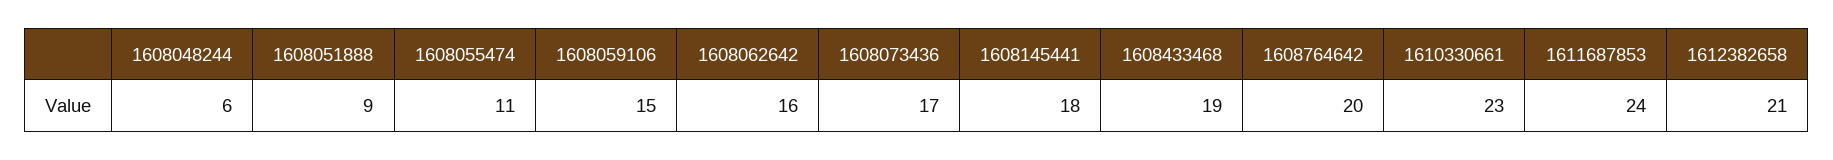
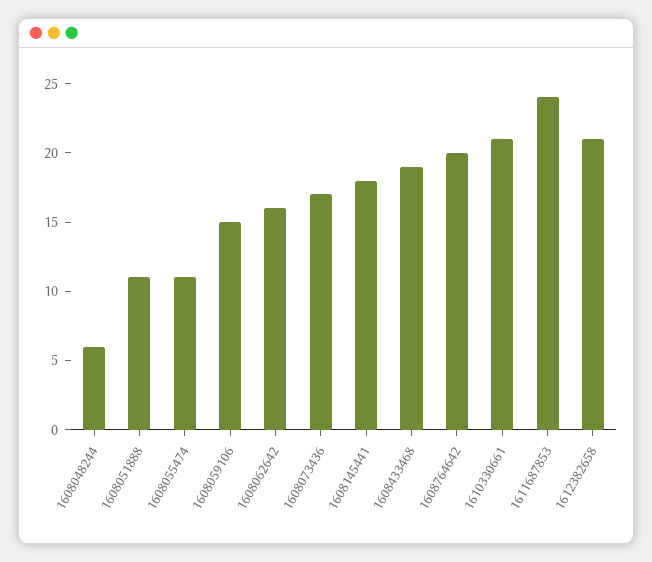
  {
    "1608048244": 6,
-   "1608051888": 9,
+   "1608051888": 11,
    "1608055474": 11,
    "1608059106": 15,
    "1608062642": 16,
    "1608073436": 17,
    "1608145441": 18,
    "1608433468": 19,
    "1608764642": 20,
-   "1610330661": 23,
+   "1610330661": 21,
    "1611687853": 24,
    "1612382658": 21
  }

